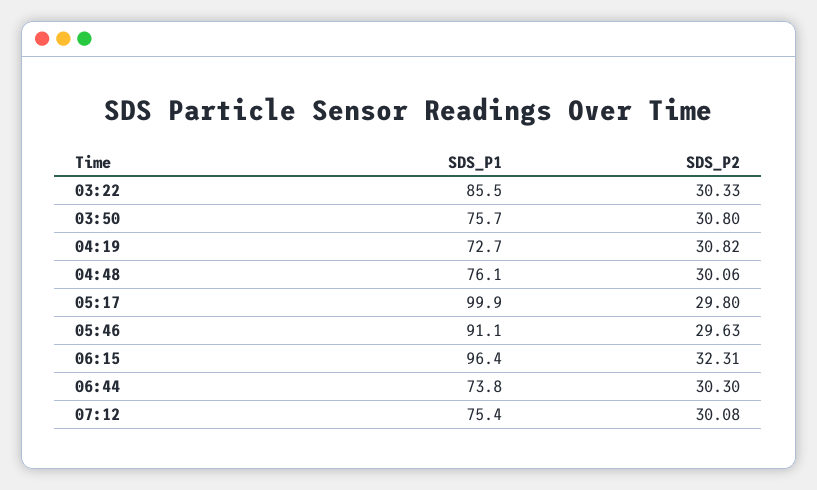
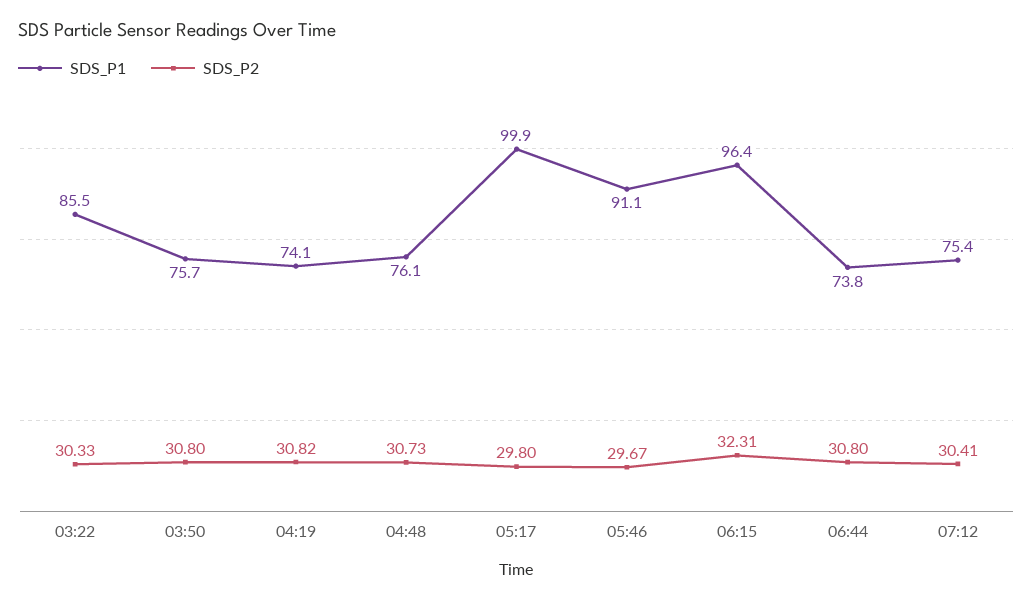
  {
    "SDS_P1": {
      "03:22": 85.5,
      "03:50": 75.7,
-     "04:19": 72.7,
+     "04:19": 74.1,
      "04:48": 76.1,
      "05:17": 99.9,
      "05:46": 91.1,
      "06:15": 96.4,
      "06:44": 73.8,
      "07:12": 75.4
    },
    "SDS_P2": {
      "03:22": 30.33,
      "03:50": 30.8,
      "04:19": 30.82,
-     "04:48": 30.06,
+     "04:48": 30.73,
      "05:17": 29.8,
-     "05:46": 29.63,
+     "05:46": 29.67,
      "06:15": 32.31,
-     "06:44": 30.3,
+     "06:44": 30.8,
-     "07:12": 30.08
+     "07:12": 30.41
    }
  }

